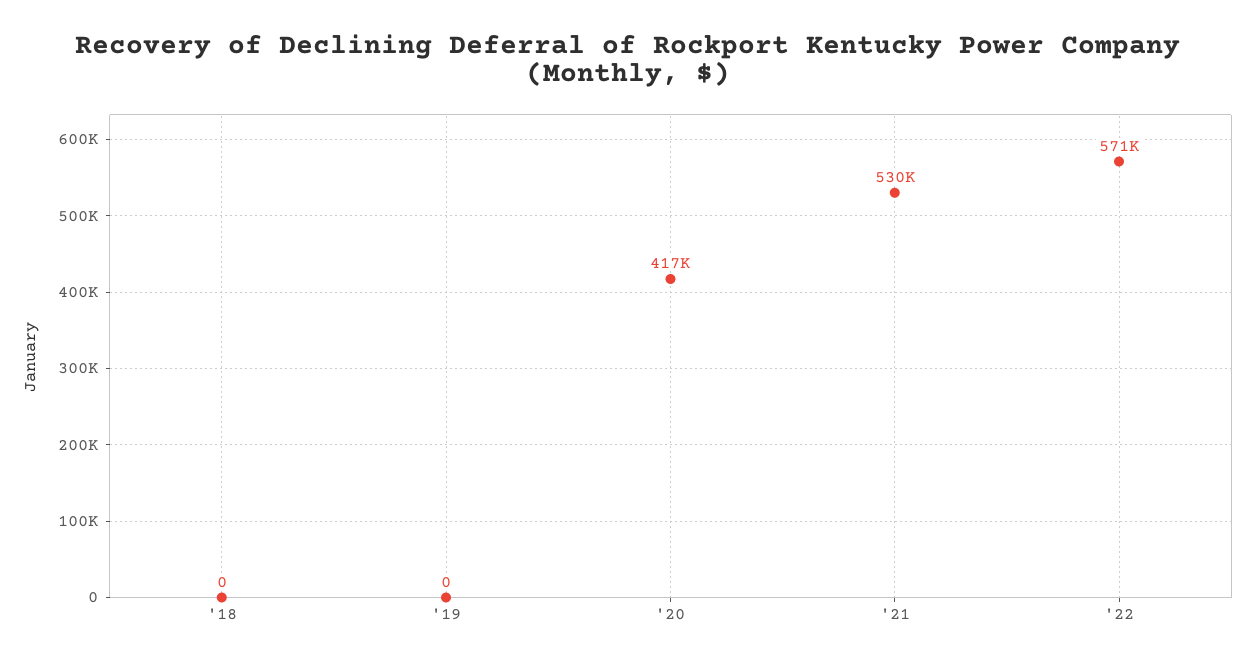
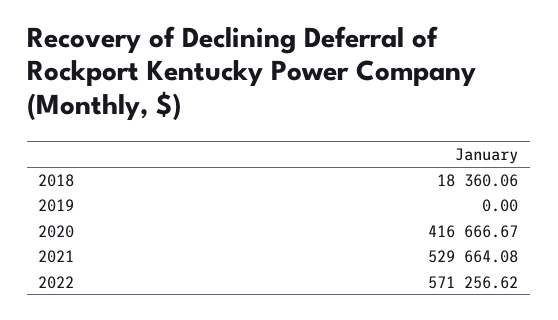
  {
-   "'18": 0,
+   "'18": 18360.06,
    "'19": 0,
    "'20": 416666.67,
    "'21": 529664.08,
    "'22": 571256.62
  }

